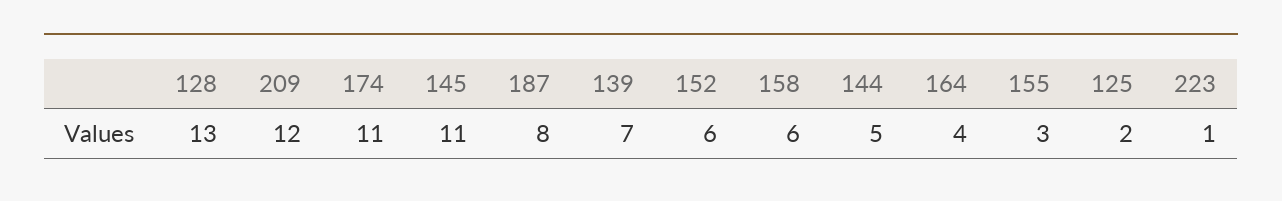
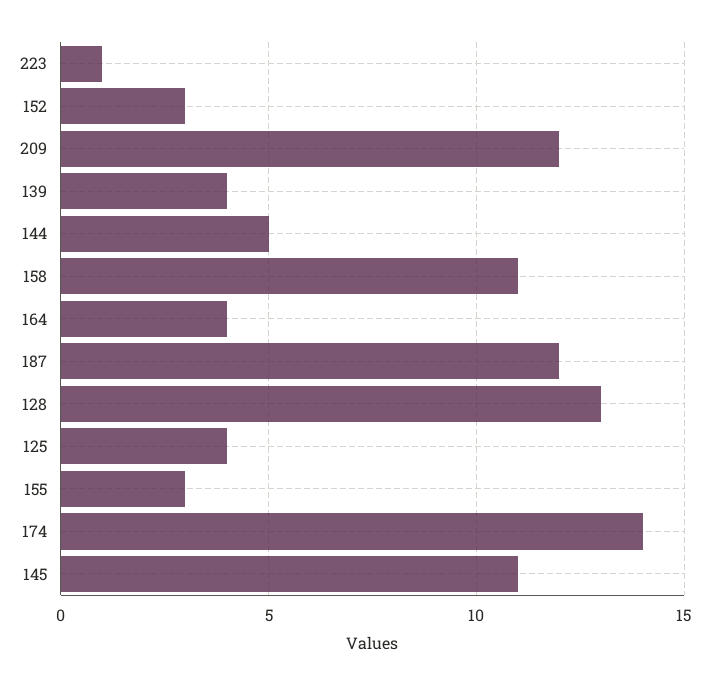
  {
    "128": 13,
    "209": 12,
-   "174": 11,
+   "174": 14,
    "145": 11,
-   "187": 8,
+   "187": 12,
-   "139": 7,
+   "139": 4,
-   "152": 6,
+   "152": 3,
-   "158": 6,
+   "158": 11,
    "144": 5,
    "164": 4,
    "155": 3,
-   "125": 2,
+   "125": 4,
    "223": 1
  }

